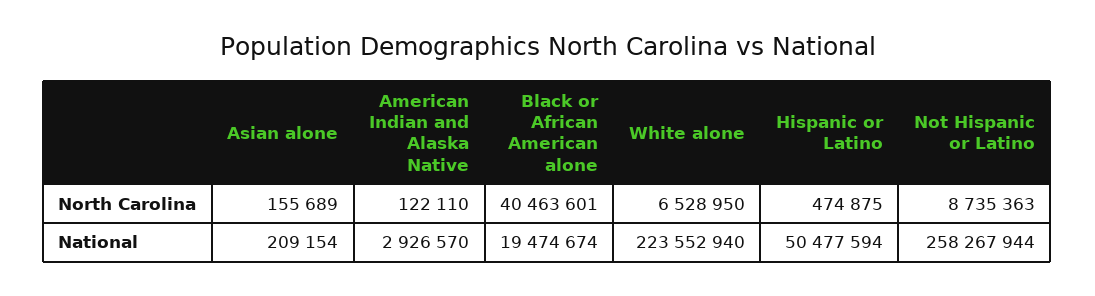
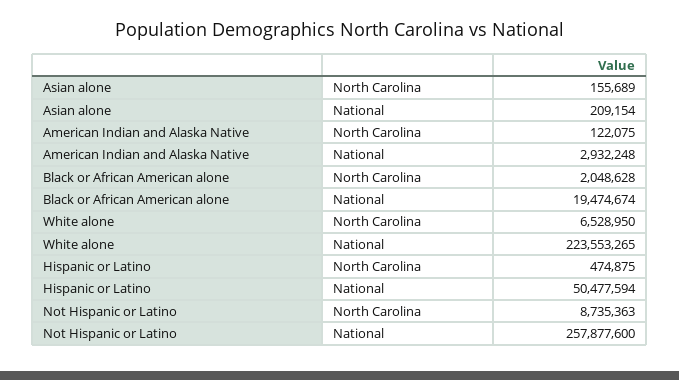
  {
    "Asian alone": {
      "North Carolina": 155689,
      "National": 209154
    },
    "American Indian and Alaska Native": {
-     "North Carolina": 122110,
+     "North Carolina": 122075,
-     "National": 2926570
+     "National": 2932248
    },
    "Black or African American alone": {
-     "North Carolina": 40463601,
+     "North Carolina": 2048628,
      "National": 19474674
    },
    "White alone": {
      "North Carolina": 6528950,
-     "National": 223552940
+     "National": 223553265
    },
    "Hispanic or Latino": {
      "North Carolina": 474875,
      "National": 50477594
    },
    "Not Hispanic or Latino": {
      "North Carolina": 8735363,
-     "National": 258267944
+     "National": 257877600
    }
  }

